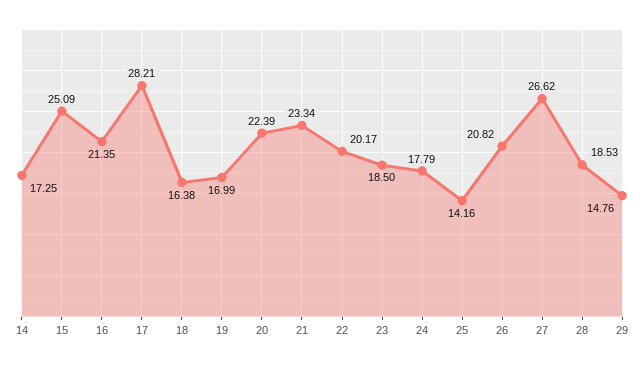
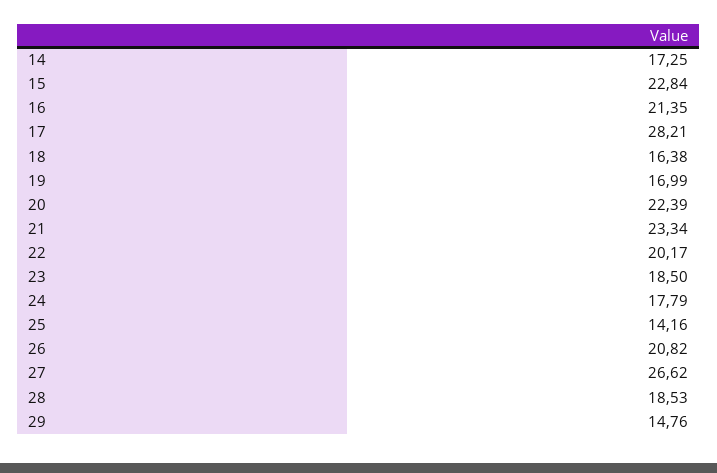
  {
    "14": 17.25,
-   "15": 25.09,
+   "15": 22.84,
    "16": 21.35,
    "17": 28.21,
    "18": 16.38,
    "19": 16.99,
    "20": 22.39,
    "21": 23.34,
    "22": 20.17,
    "23": 18.5,
    "24": 17.79,
    "25": 14.16,
    "26": 20.82,
    "27": 26.62,
    "28": 18.53,
    "29": 14.76
  }

